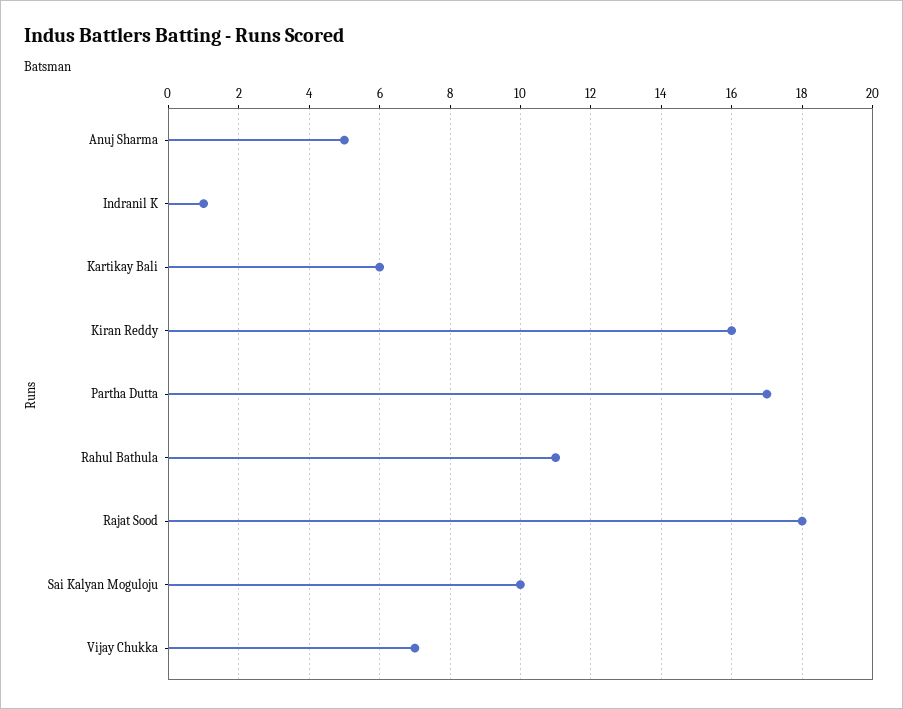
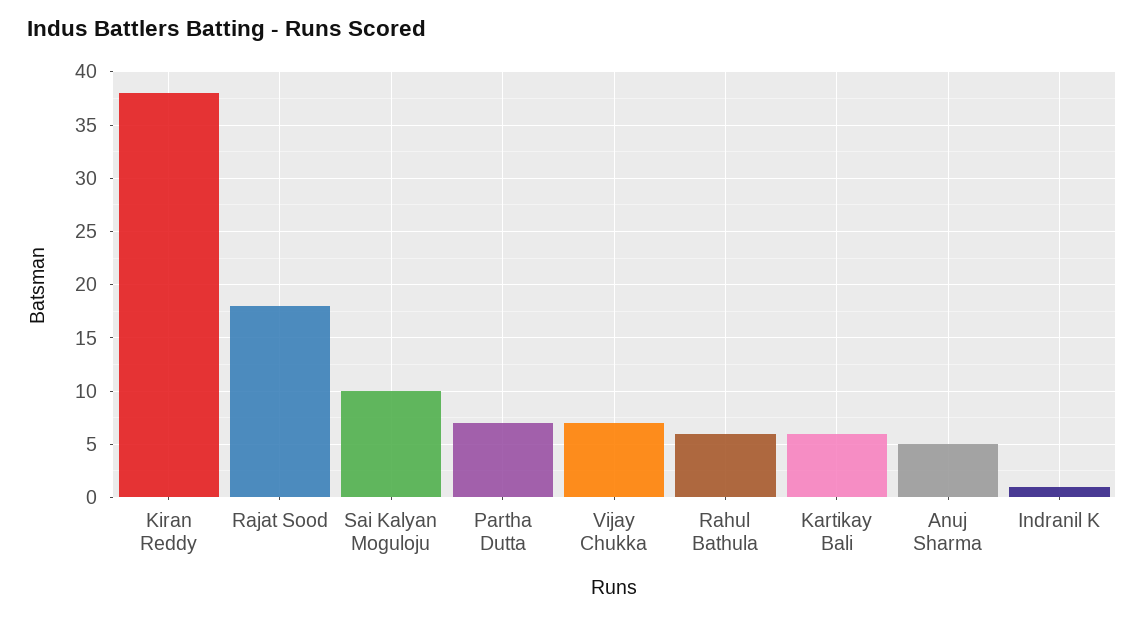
  {
    "Anuj Sharma": 5,
    "Indranil K": 1,
    "Kartikay Bali": 6,
-   "Kiran Reddy": 16,
+   "Kiran Reddy": 38,
-   "Partha Dutta": 17,
+   "Partha Dutta": 7,
-   "Rahul Bathula": 11,
+   "Rahul Bathula": 6,
    "Rajat Sood": 18,
    "Sai Kalyan Moguloju": 10,
    "Vijay Chukka": 7
  }

